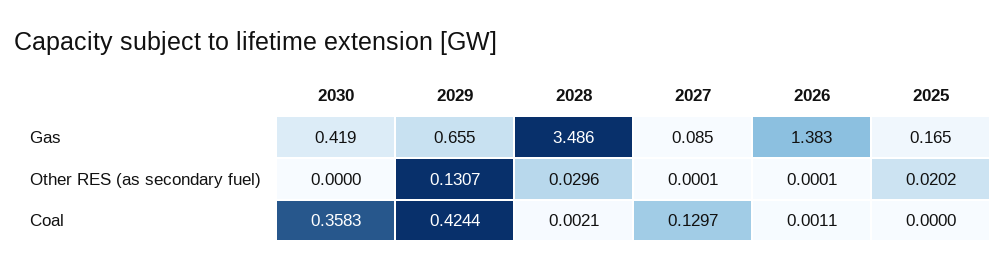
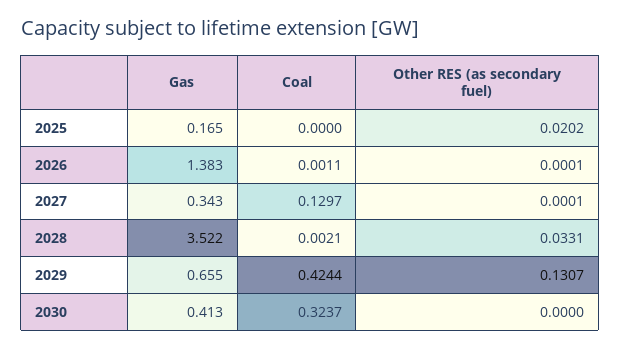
  {
    "2030": {
-     "Gas": 0.419,
+     "Gas": 0.413,
      "Other RES (as secondary fuel)": 0,
-     "Coal": 0.3583
+     "Coal": 0.3237
    },
    "2029": {
      "Gas": 0.655,
      "Other RES (as secondary fuel)": 0.1307,
      "Coal": 0.4244
    },
    "2028": {
-     "Gas": 3.486,
+     "Gas": 3.522,
-     "Other RES (as secondary fuel)": 0.0296,
+     "Other RES (as secondary fuel)": 0.0331,
      "Coal": 0.0021
    },
    "2027": {
-     "Gas": 0.085,
+     "Gas": 0.343,
      "Other RES (as secondary fuel)": 0.0001,
      "Coal": 0.1297
    },
    "2026": {
      "Gas": 1.383,
      "Other RES (as secondary fuel)": 0.0001,
      "Coal": 0.0011
    },
    "2025": {
      "Gas": 0.165,
      "Other RES (as secondary fuel)": 0.0202,
      "Coal": 0
    }
  }

